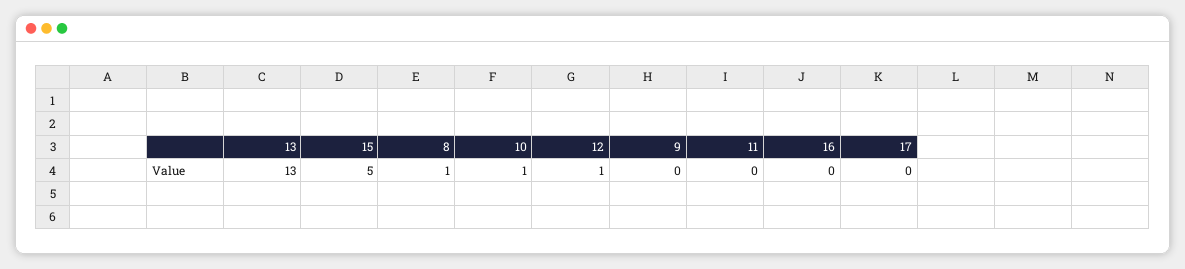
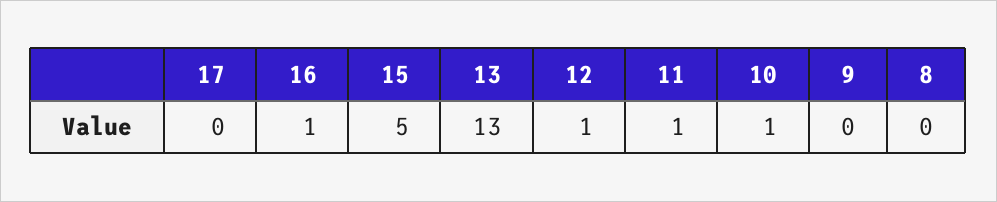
  {
    "13": 13,
    "15": 5,
-   "8": 1,
+   "8": 0,
    "10": 1,
    "12": 1,
    "9": 0,
-   "11": 0,
+   "11": 1,
-   "16": 0,
+   "16": 1,
    "17": 0
  }

